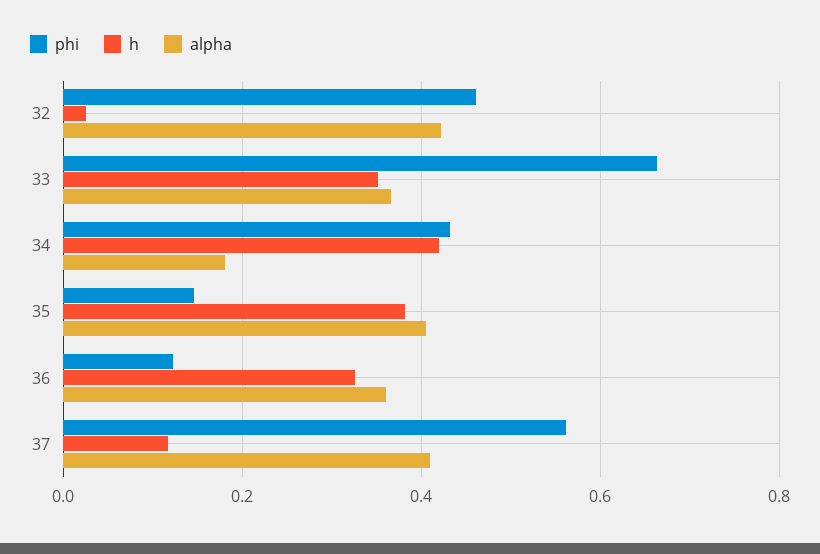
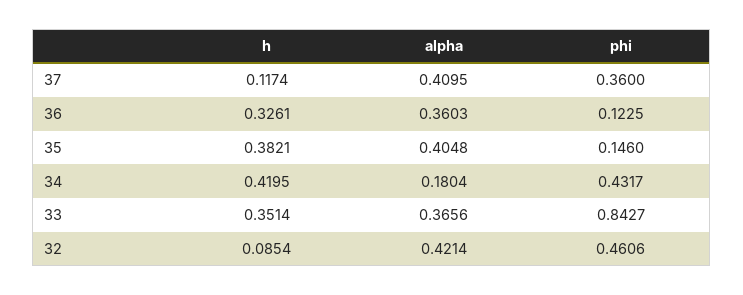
  {
    "phi": {
      "32": 0.4606,
-     "33": 0.66,
+     "33": 0.8427,
      "34": 0.4317,
      "35": 0.146,
      "36": 0.1225,
-     "37": 0.56
+     "37": 0.36
    },
    "h": {
-     "32": 0.02,
+     "32": 0.0854,
      "33": 0.3514,
      "34": 0.4195,
      "35": 0.3821,
      "36": 0.3261,
      "37": 0.1174
    },
    "alpha": {
      "32": 0.4214,
      "33": 0.3656,
      "34": 0.1804,
      "35": 0.4048,
      "36": 0.3603,
      "37": 0.4095
    }
  }

